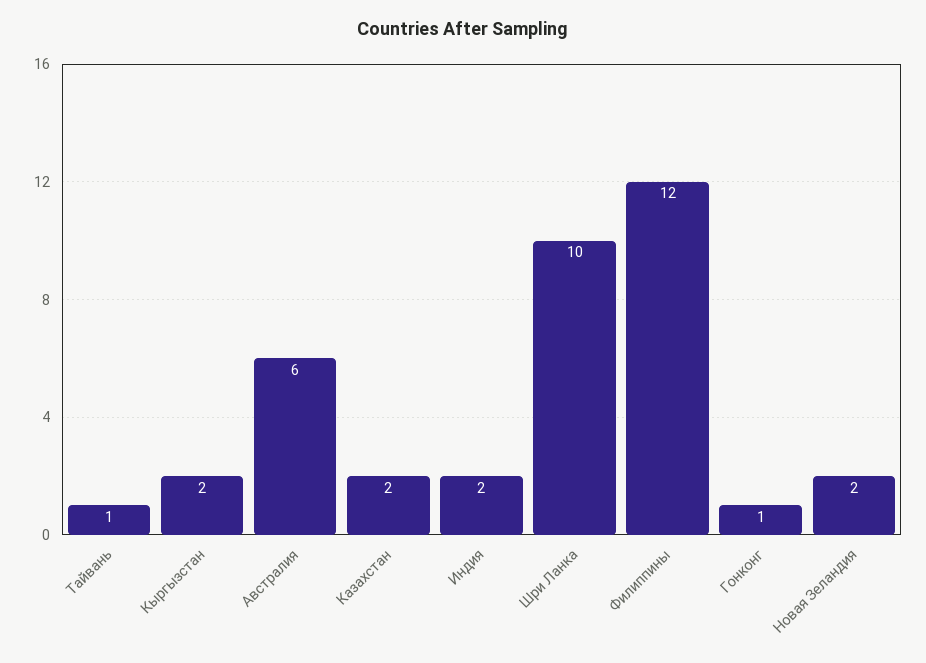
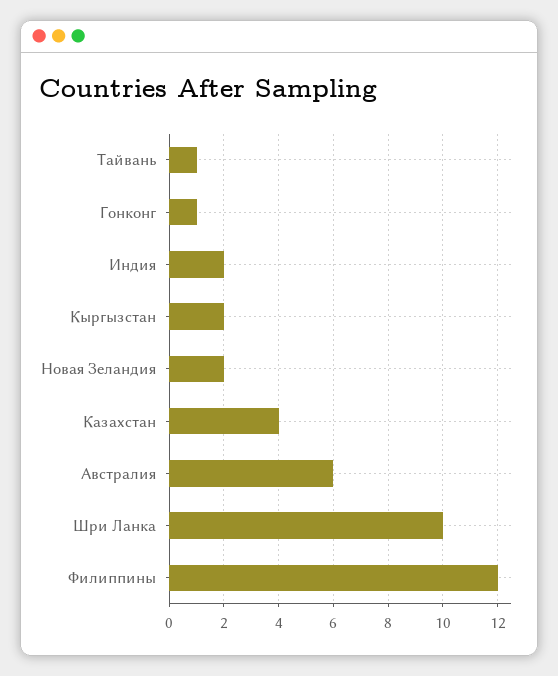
  {
    "Тайвань": 1,
    "Кыргызстан": 2,
    "Австралия": 6,
-   "Казахстан": 2,
+   "Казахстан": 4,
    "Индия": 2,
    "Шри Ланка": 10,
    "Филиппины": 12,
    "Гонконг": 1,
    "Новая Зеландия": 2
  }

